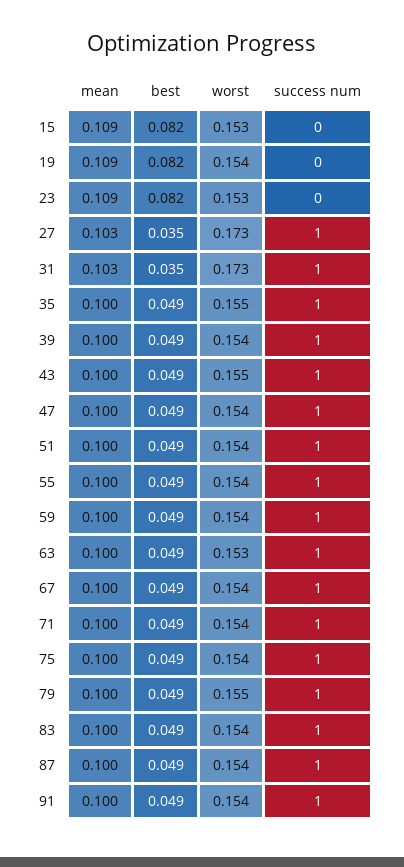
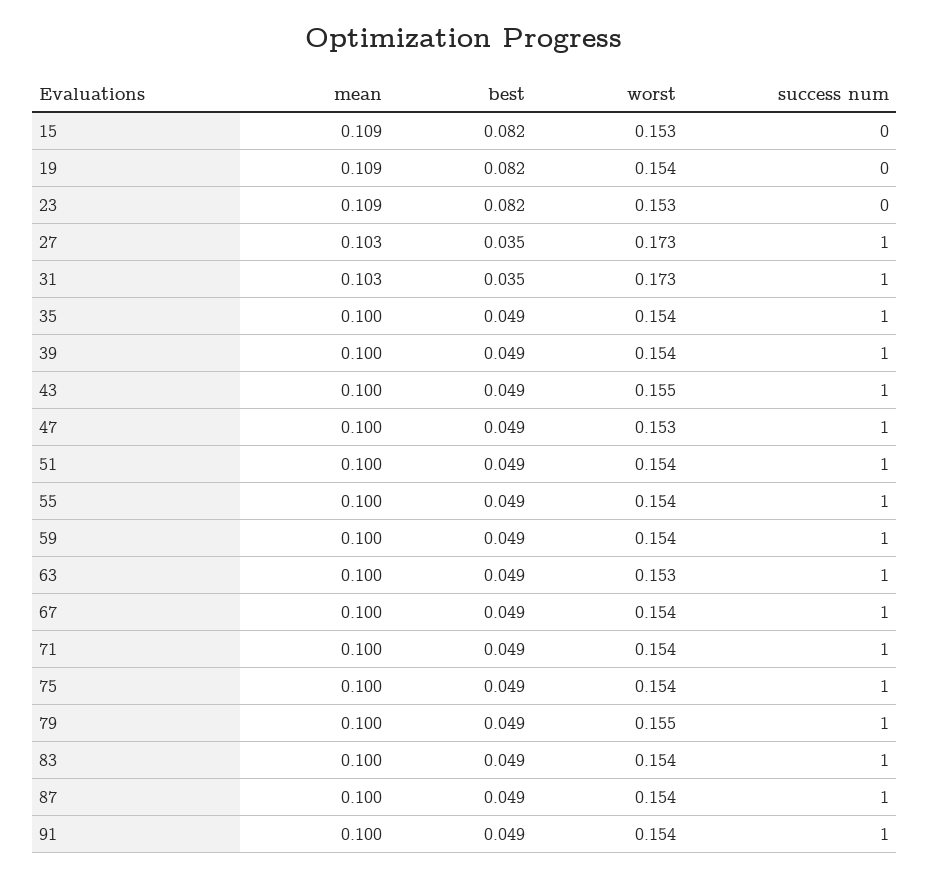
  {
    "mean": {
      "15": 0.109,
      "19": 0.109,
      "23": 0.109,
      "27": 0.103,
      "31": 0.103,
      "35": 0.1,
      "39": 0.1,
      "43": 0.1,
      "47": 0.1,
      "51": 0.1,
      "55": 0.1,
      "59": 0.1,
      "63": 0.1,
      "67": 0.1,
      "71": 0.1,
      "75": 0.1,
      "79": 0.1,
      "83": 0.1,
      "87": 0.1,
      "91": 0.1
    },
    "best": {
      "15": 0.082,
      "19": 0.082,
      "23": 0.082,
      "27": 0.035,
      "31": 0.035,
      "35": 0.049,
      "39": 0.049,
      "43": 0.049,
      "47": 0.049,
      "51": 0.049,
      "55": 0.049,
      "59": 0.049,
      "63": 0.049,
      "67": 0.049,
      "71": 0.049,
      "75": 0.049,
      "79": 0.049,
      "83": 0.049,
      "87": 0.049,
      "91": 0.049
    },
    "worst": {
      "15": 0.153,
      "19": 0.154,
      "23": 0.153,
      "27": 0.173,
      "31": 0.173,
-     "35": 0.155,
+     "35": 0.154,
      "39": 0.154,
      "43": 0.155,
-     "47": 0.154,
+     "47": 0.153,
      "51": 0.154,
      "55": 0.154,
      "59": 0.154,
      "63": 0.153,
      "67": 0.154,
      "71": 0.154,
      "75": 0.154,
      "79": 0.155,
      "83": 0.154,
      "87": 0.154,
      "91": 0.154
    },
    "success num": {
      "15": 0,
      "19": 0,
      "23": 0,
      "27": 1,
      "31": 1,
      "35": 1,
      "39": 1,
      "43": 1,
      "47": 1,
      "51": 1,
      "55": 1,
      "59": 1,
      "63": 1,
      "67": 1,
      "71": 1,
      "75": 1,
      "79": 1,
      "83": 1,
      "87": 1,
      "91": 1
    }
  }

